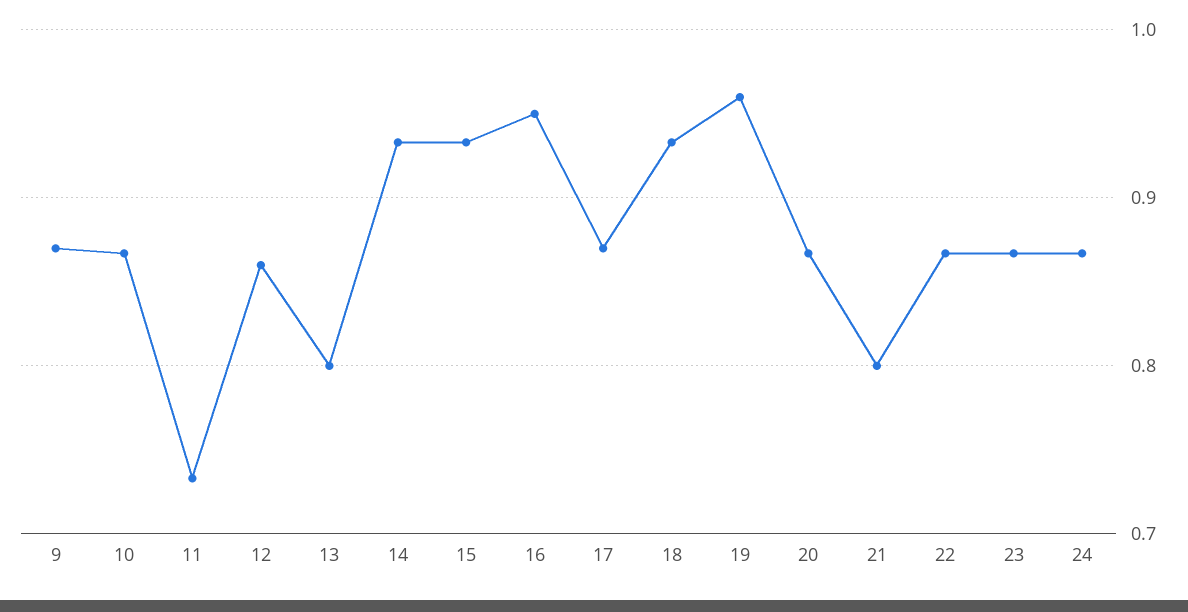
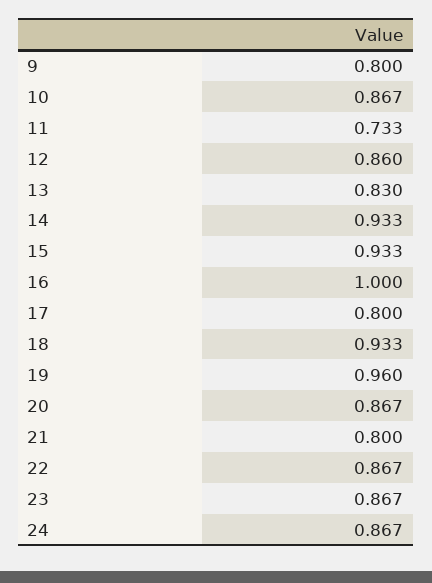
  {
-   "9": 0.87,
+   "9": 0.8,
    "10": 0.867,
    "11": 0.733,
    "12": 0.86,
-   "13": 0.8,
+   "13": 0.83,
    "14": 0.933,
    "15": 0.933,
-   "16": 0.95,
+   "16": 1,
-   "17": 0.87,
+   "17": 0.8,
    "18": 0.933,
    "19": 0.96,
    "20": 0.867,
    "21": 0.8,
    "22": 0.867,
    "23": 0.867,
    "24": 0.867
  }

